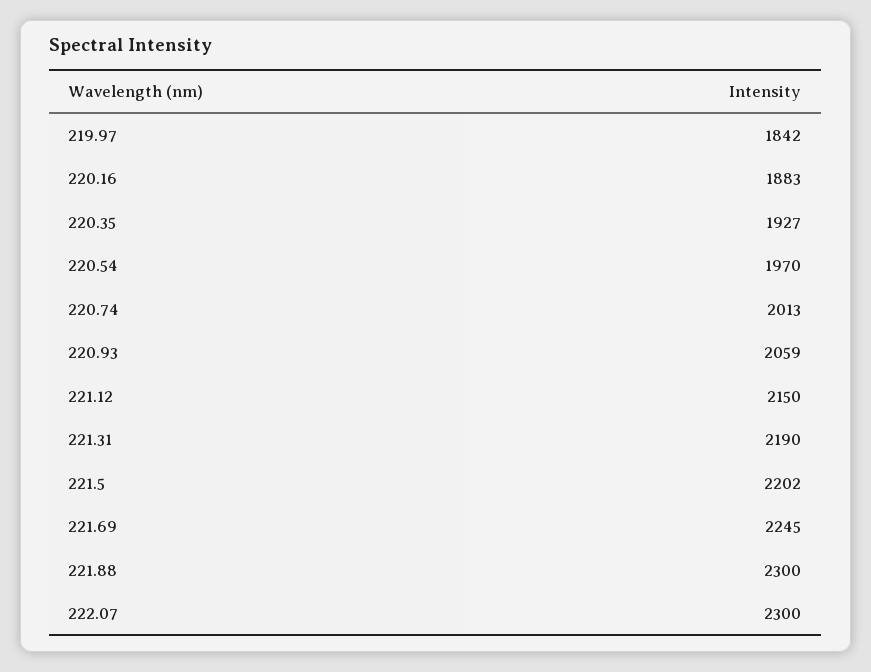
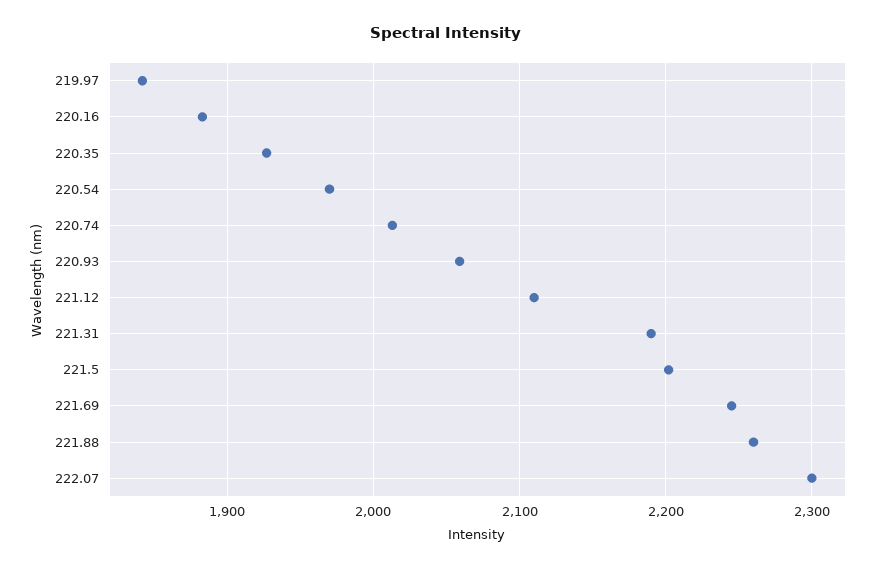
  {
    "219.97": 1842,
    "220.16": 1883,
    "220.35": 1927,
    "220.54": 1970,
    "220.74": 2013,
    "220.93": 2059,
-   "221.12": 2150,
+   "221.12": 2110,
    "221.31": 2190,
    "221.5": 2202,
    "221.69": 2245,
-   "221.88": 2300,
+   "221.88": 2260,
    "222.07": 2300
  }

